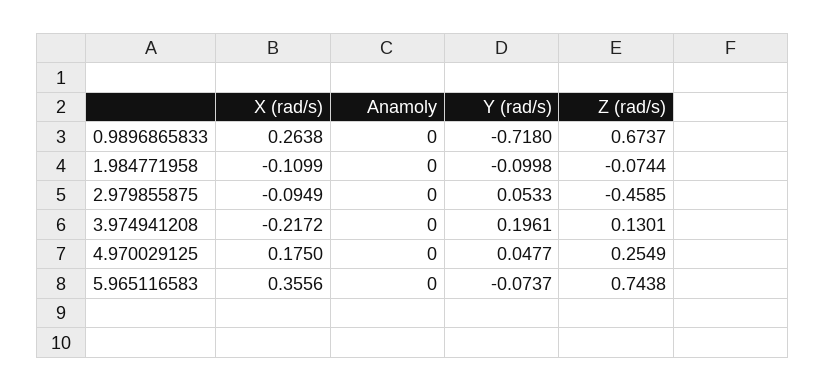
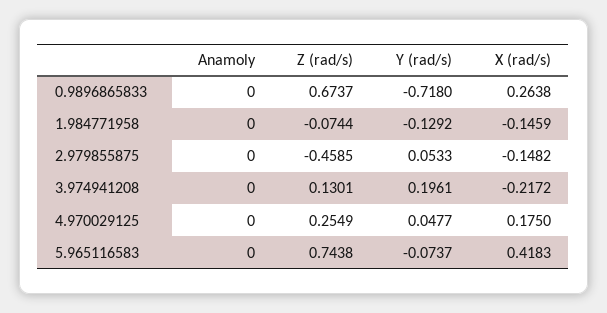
  {
    "X (rad/s)": {
      "0.9896865833": 0.2638,
-     "1.984771958": -0.1099,
+     "1.984771958": -0.1459,
-     "2.979855875": -0.0949,
+     "2.979855875": -0.1482,
      "3.974941208": -0.2172,
      "4.970029125": 0.175,
-     "5.965116583": 0.3556
+     "5.965116583": 0.4183
    },
    "Anamoly": {
      "0.9896865833": 0,
      "1.984771958": 0,
      "2.979855875": 0,
      "3.974941208": 0,
      "4.970029125": 0,
      "5.965116583": 0
    },
    "Y (rad/s)": {
      "0.9896865833": -0.718,
-     "1.984771958": -0.0998,
+     "1.984771958": -0.1292,
      "2.979855875": 0.0533,
      "3.974941208": 0.1961,
      "4.970029125": 0.0477,
      "5.965116583": -0.0737
    },
    "Z (rad/s)": {
      "0.9896865833": 0.6737,
      "1.984771958": -0.0744,
      "2.979855875": -0.4585,
      "3.974941208": 0.1301,
      "4.970029125": 0.2549,
      "5.965116583": 0.7438
    }
  }

